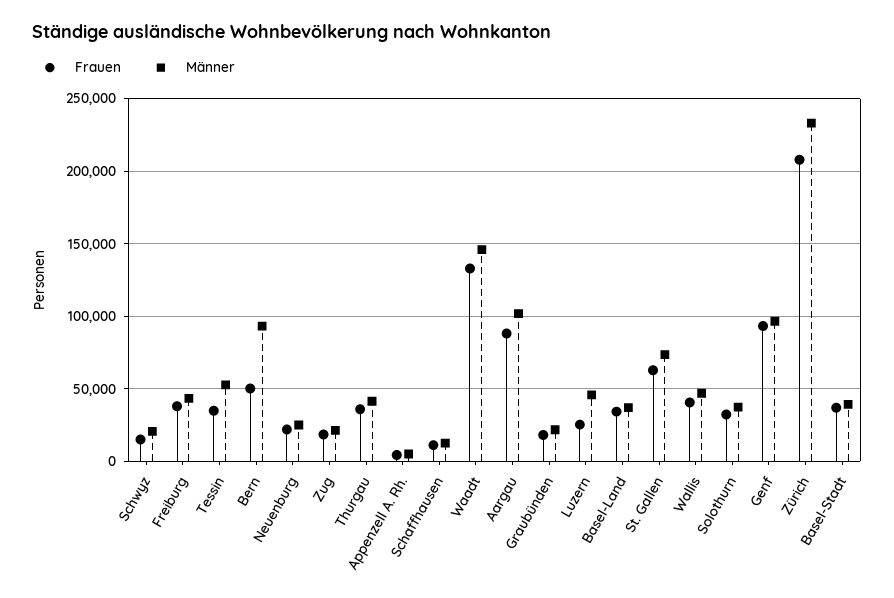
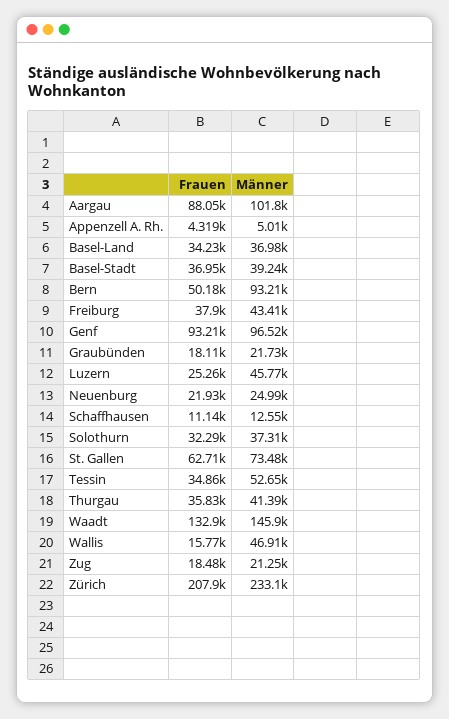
  {
    "Frauen": {
-     "Schwyz": 15000,
      "Freiburg": 37900,
      "Tessin": 34860,
      "Bern": 50180,
      "Neuenburg": 21930,
      "Zug": 18480,
      "Thurgau": 35830,
      "Appenzell A. Rh.": 4319,
      "Schaffhausen": 11140,
      "Waadt": 132900,
      "Aargau": 88050,
      "Graubünden": 18110,
      "Luzern": 25260,
      "Basel-Land": 34230,
      "St. Gallen": 62710,
-     "Wallis": 40000,
+     "Wallis": 15770,
      "Solothurn": 32290,
      "Genf": 93210,
      "Zürich": 207900,
      "Basel-Stadt": 36950
    },
    "Männer": {
-     "Schwyz": 20000,
      "Freiburg": 43410,
      "Tessin": 52650,
      "Bern": 93210,
      "Neuenburg": 24990,
      "Zug": 21250,
      "Thurgau": 41390,
      "Appenzell A. Rh.": 5010,
      "Schaffhausen": 12550,
      "Waadt": 145900,
      "Aargau": 101800,
      "Graubünden": 21730,
      "Luzern": 45770,
      "Basel-Land": 36980,
      "St. Gallen": 73480,
      "Wallis": 46910,
      "Solothurn": 37310,
      "Genf": 96520,
      "Zürich": 233100,
      "Basel-Stadt": 39240
    }
  }

